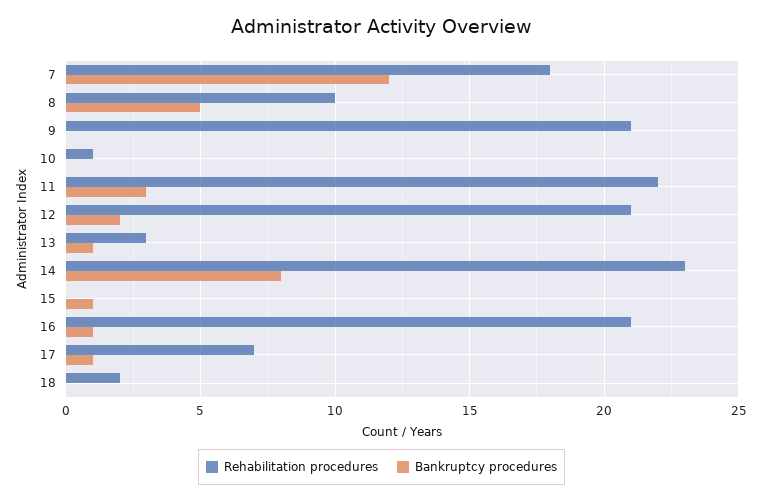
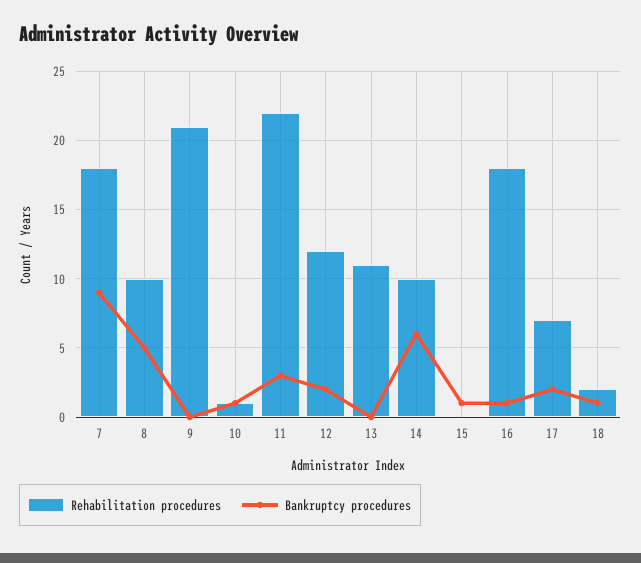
  {
    "Rehabilitation procedures": {
      "7": 18,
      "8": 10,
      "9": 21,
      "10": 1,
      "11": 22,
-     "12": 21,
+     "12": 12,
-     "13": 3,
+     "13": 11,
-     "14": 23,
+     "14": 10,
      "15": 0,
-     "16": 21,
+     "16": 18,
      "17": 7,
      "18": 2
    },
    "Bankruptcy procedures": {
-     "7": 12,
+     "7": 9,
      "8": 5,
      "9": 0,
-     "10": 0,
+     "10": 1,
      "11": 3,
      "12": 2,
-     "13": 1,
+     "13": 0,
-     "14": 8,
+     "14": 6,
      "15": 1,
      "16": 1,
-     "17": 1,
+     "17": 2,
-     "18": 0
+     "18": 1
    }
  }

